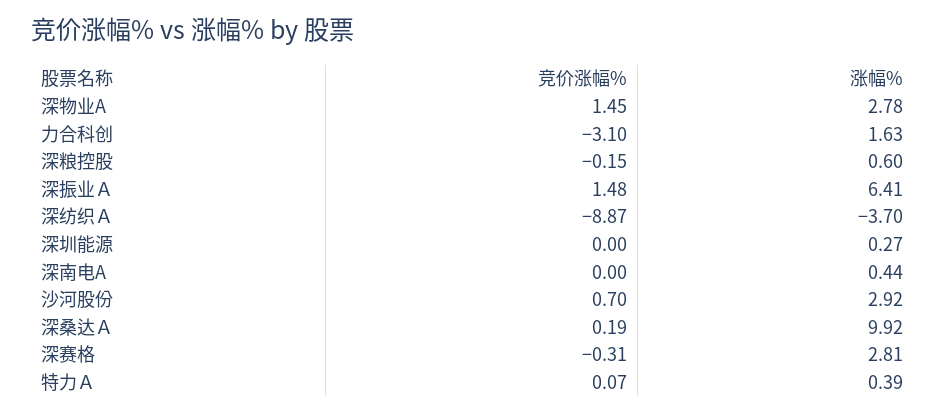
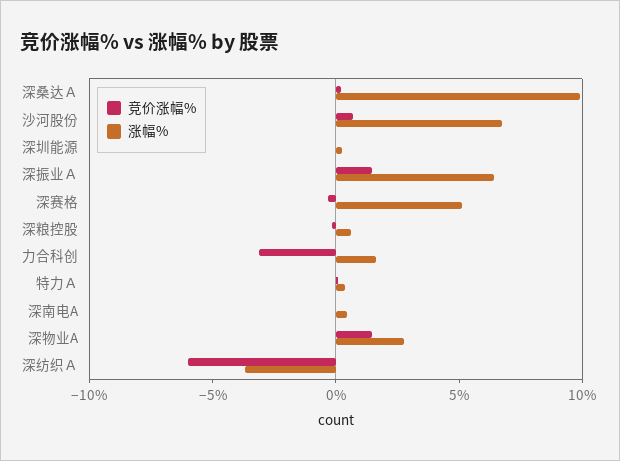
  {
    "竞价涨幅%": {
      "深物业A": 1.45,
      "力合科创": -3.1,
      "深粮控股": -0.15,
      "深振业Ａ": 1.48,
-     "深纺织Ａ": -8.87,
+     "深纺织Ａ": -6,
      "深圳能源": 0,
      "深南电A": 0,
      "沙河股份": 0.7,
      "深桑达Ａ": 0.19,
      "深赛格": -0.31,
      "特力Ａ": 0.07
    },
    "涨幅%": {
      "深物业A": 2.78,
      "力合科创": 1.63,
      "深粮控股": 0.6,
      "深振业Ａ": 6.41,
      "深纺织Ａ": -3.7,
      "深圳能源": 0.27,
      "深南电A": 0.44,
-     "沙河股份": 2.92,
+     "沙河股份": 7,
      "深桑达Ａ": 9.92,
-     "深赛格": 2.81,
+     "深赛格": 5,
      "特力Ａ": 0.39
    }
  }

